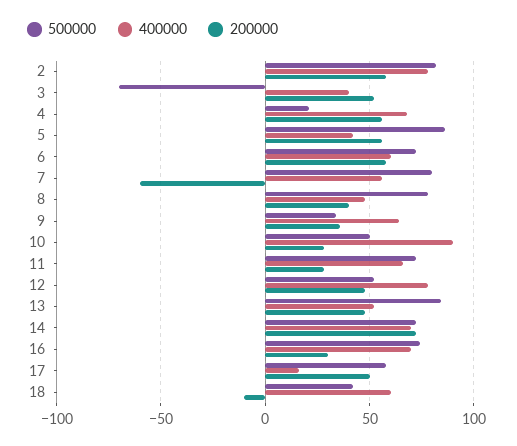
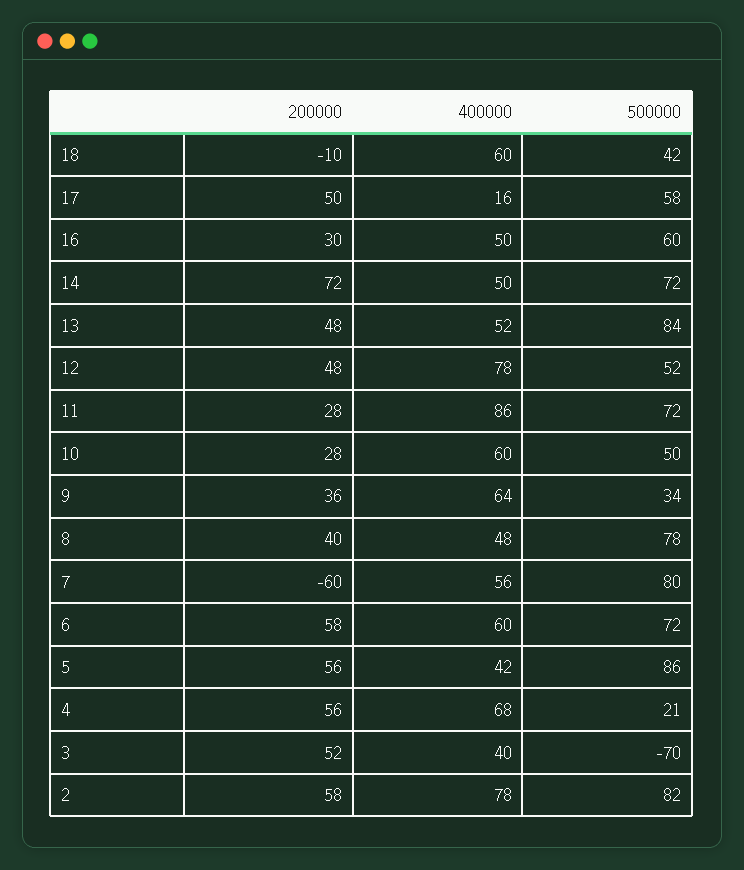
  {
    "500000": {
      "2": 82,
      "3": -70,
      "4": 21,
      "5": 86,
      "6": 72,
      "7": 80,
      "8": 78,
      "9": 34,
      "10": 50,
      "11": 72,
      "12": 52,
      "13": 84,
      "14": 72,
-     "16": 75,
+     "16": 60,
      "17": 58,
      "18": 42
    },
    "400000": {
      "2": 78,
      "3": 40,
      "4": 68,
      "5": 42,
      "6": 60,
      "7": 56,
      "8": 48,
      "9": 64,
-     "10": 90,
+     "10": 60,
-     "11": 65,
+     "11": 86,
      "12": 78,
      "13": 52,
-     "14": 70,
+     "14": 50,
-     "16": 70,
+     "16": 50,
      "17": 16,
      "18": 60
    },
    "200000": {
      "2": 58,
      "3": 52,
      "4": 56,
      "5": 56,
      "6": 58,
      "7": -60,
      "8": 40,
      "9": 36,
      "10": 28,
      "11": 28,
      "12": 48,
      "13": 48,
      "14": 72,
      "16": 30,
      "17": 50,
      "18": -10
    }
  }

